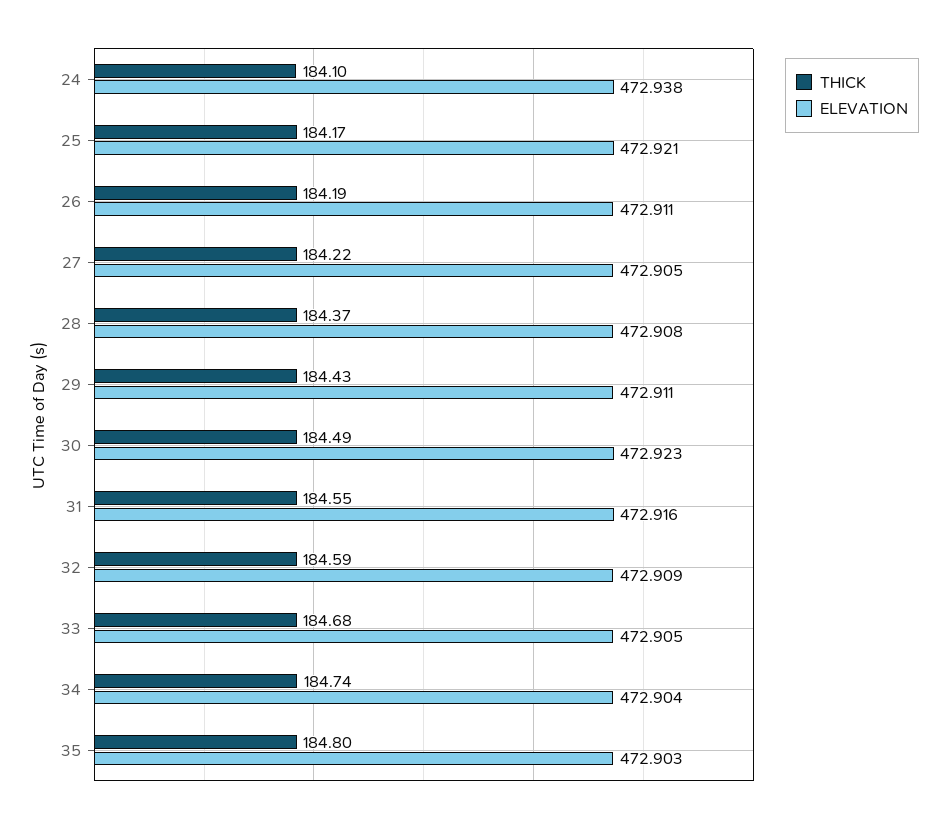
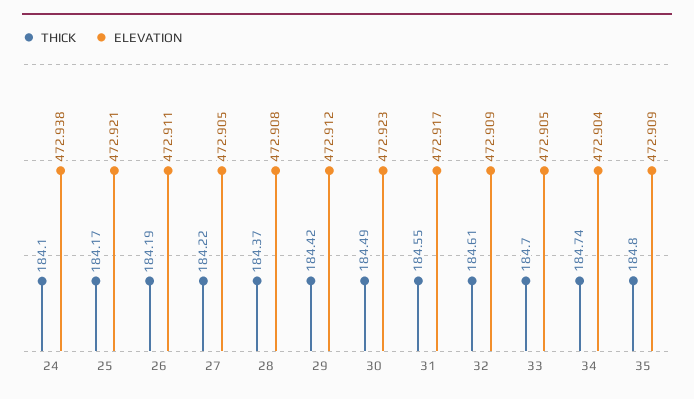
  {
    "THICK": {
      "24": 184.1,
      "25": 184.17,
      "26": 184.19,
      "27": 184.22,
      "28": 184.37,
-     "29": 184.43,
+     "29": 184.42,
      "30": 184.49,
      "31": 184.55,
-     "32": 184.59,
+     "32": 184.61,
-     "33": 184.68,
+     "33": 184.7,
      "34": 184.74,
      "35": 184.8
    },
    "ELEVATION": {
      "24": 472.938,
      "25": 472.921,
      "26": 472.911,
      "27": 472.905,
      "28": 472.908,
-     "29": 472.911,
+     "29": 472.912,
      "30": 472.923,
-     "31": 472.916,
+     "31": 472.917,
      "32": 472.909,
      "33": 472.905,
      "34": 472.904,
-     "35": 472.903
+     "35": 472.909
    }
  }

